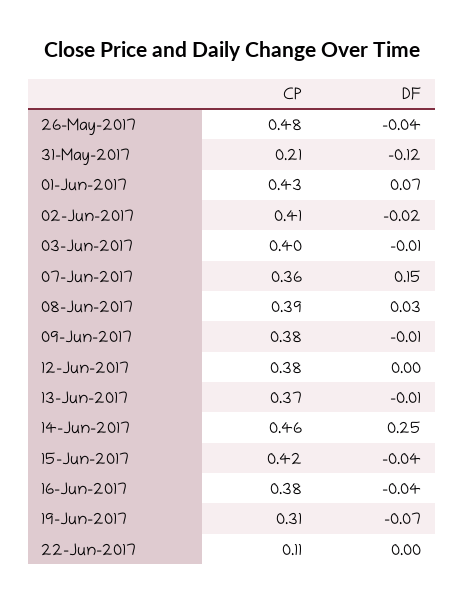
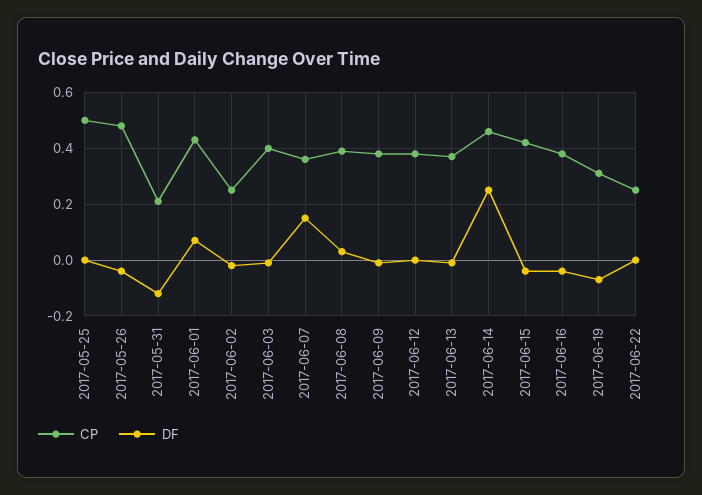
  {
    "CP": {
      "26-May-2017": 0.48,
      "31-May-2017": 0.21,
      "01-Jun-2017": 0.43,
-     "02-Jun-2017": 0.41,
+     "02-Jun-2017": 0.25,
      "03-Jun-2017": 0.4,
      "07-Jun-2017": 0.36,
      "08-Jun-2017": 0.39,
      "09-Jun-2017": 0.38,
      "12-Jun-2017": 0.38,
      "13-Jun-2017": 0.37,
      "14-Jun-2017": 0.46,
      "15-Jun-2017": 0.42,
      "16-Jun-2017": 0.38,
      "19-Jun-2017": 0.31,
-     "22-Jun-2017": 0.11
+     "22-Jun-2017": 0.25,
+     "2017-05-25": 0.5
    },
    "DF": {
      "26-May-2017": -0.04,
      "31-May-2017": -0.12,
      "01-Jun-2017": 0.07,
      "02-Jun-2017": -0.02,
      "03-Jun-2017": -0.01,
      "07-Jun-2017": 0.15,
      "08-Jun-2017": 0.03,
      "09-Jun-2017": -0.01,
      "12-Jun-2017": 0,
      "13-Jun-2017": -0.01,
      "14-Jun-2017": 0.25,
      "15-Jun-2017": -0.04,
      "16-Jun-2017": -0.04,
      "19-Jun-2017": -0.07,
-     "22-Jun-2017": 0
+     "22-Jun-2017": 0,
+     "2017-05-25": 0
    }
  }

